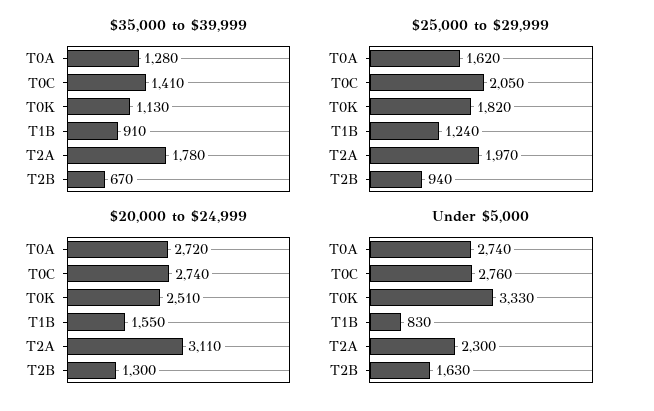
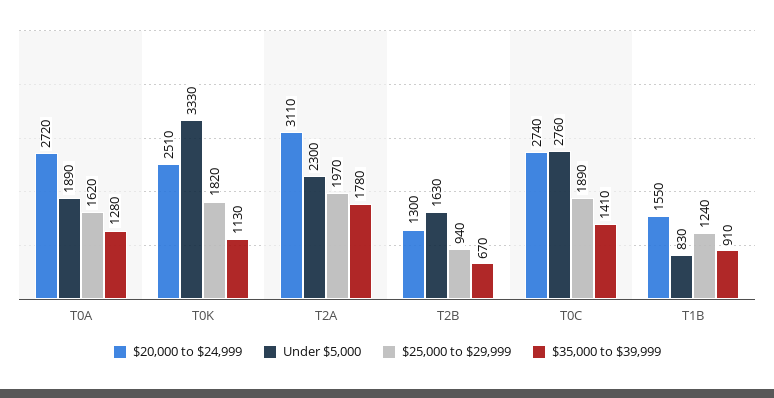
  {
    "$35,000 to $39,999": {
      "T0A": 1280,
      "T0C": 1410,
      "T0K": 1130,
      "T1B": 910,
      "T2A": 1780,
      "T2B": 670
    },
    "$25,000 to $29,999": {
      "T0A": 1620,
-     "T0C": 2050,
+     "T0C": 1890,
      "T0K": 1820,
      "T1B": 1240,
      "T2A": 1970,
      "T2B": 940
    },
    "$20,000 to $24,999": {
      "T0A": 2720,
      "T0C": 2740,
      "T0K": 2510,
      "T1B": 1550,
      "T2A": 3110,
      "T2B": 1300
    },
    "Under $5,000": {
-     "T0A": 2740,
+     "T0A": 1890,
      "T0C": 2760,
      "T0K": 3330,
      "T1B": 830,
      "T2A": 2300,
      "T2B": 1630
    }
  }

